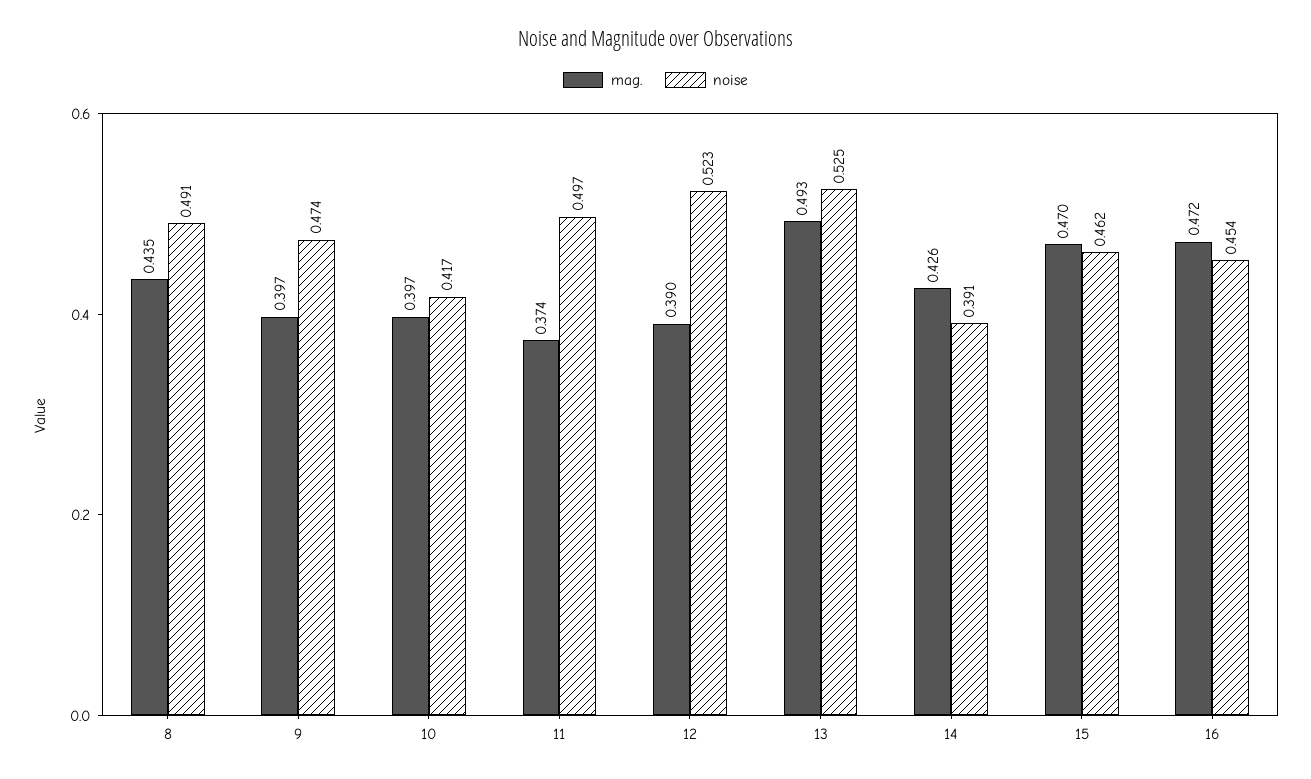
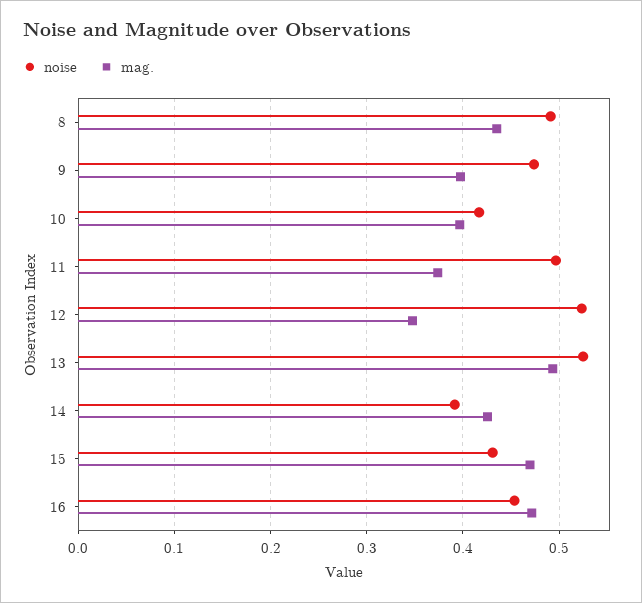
  {
    "mag.": {
      "8": 0.435,
      "9": 0.397,
      "10": 0.397,
      "11": 0.374,
-     "12": 0.39,
+     "12": 0.35,
      "13": 0.493,
      "14": 0.426,
      "15": 0.47,
      "16": 0.472
    },
    "noise": {
      "8": 0.491,
      "9": 0.474,
      "10": 0.417,
      "11": 0.497,
      "12": 0.523,
      "13": 0.525,
      "14": 0.391,
-     "15": 0.462,
+     "15": 0.43,
      "16": 0.454
    }
  }

